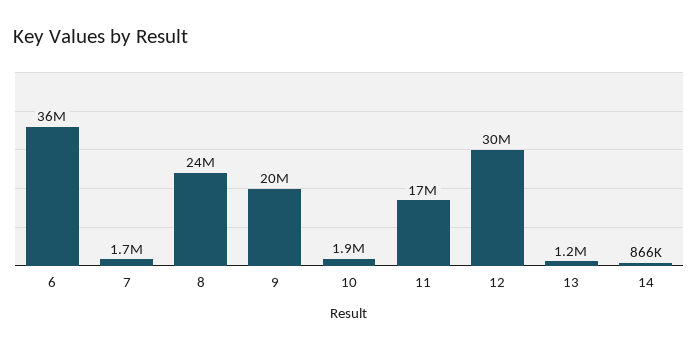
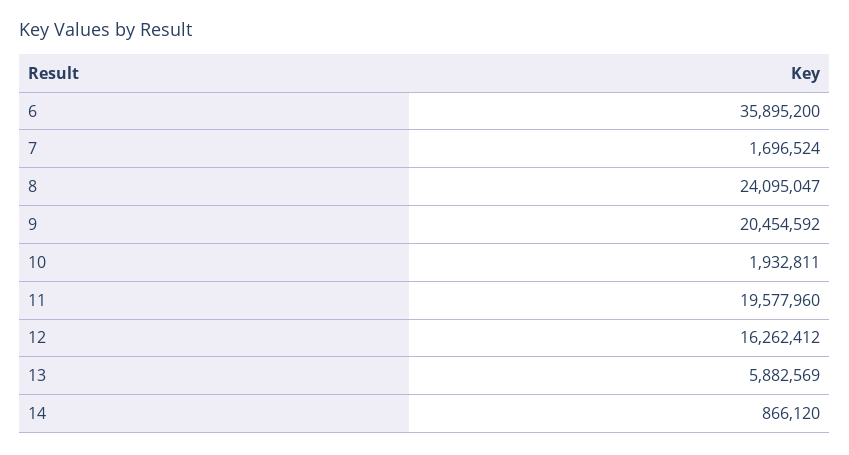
  {
    "6": 35895200,
    "7": 1696524,
    "8": 24095047,
    "9": 20454592,
    "10": 1932811,
-   "11": 17000000,
+   "11": 19577960,
-   "12": 30000000,
+   "12": 16262412,
-   "13": 1200000,
+   "13": 5882569,
    "14": 866120
  }

